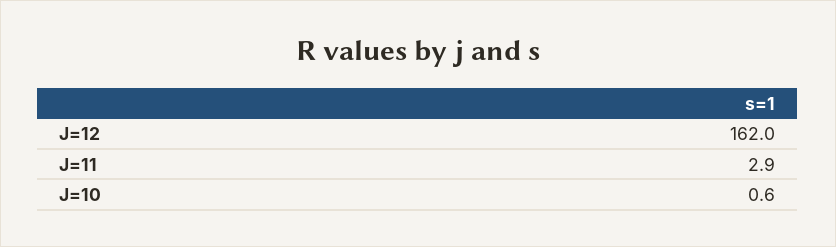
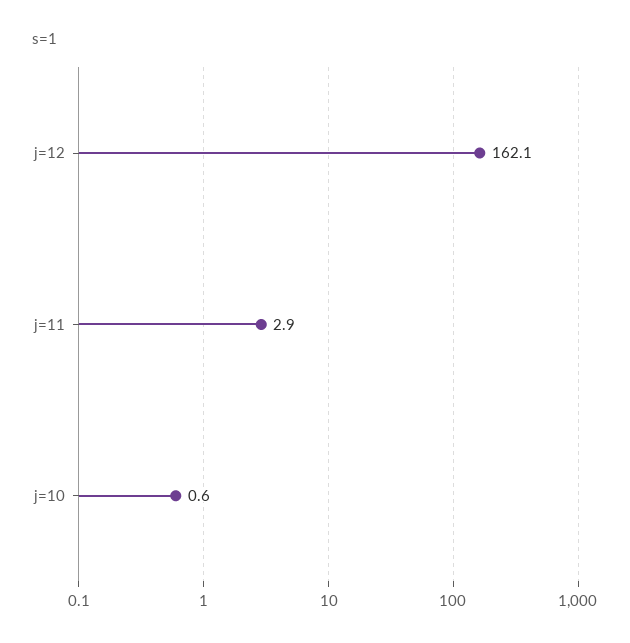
  {
-   "J=12": 162,
+   "J=12": 162.1,
    "J=11": 2.9,
    "J=10": 0.6
  }

